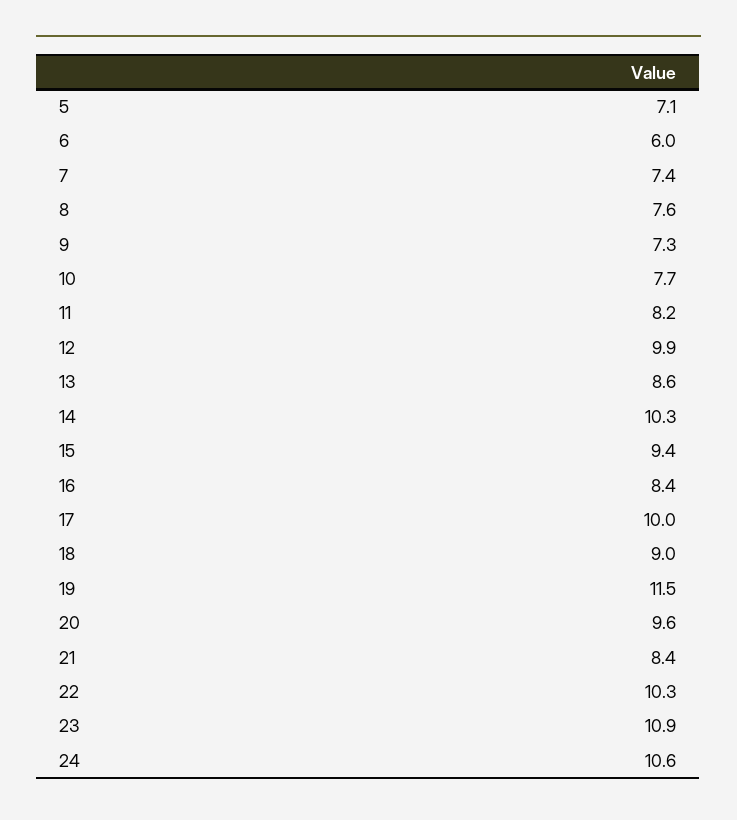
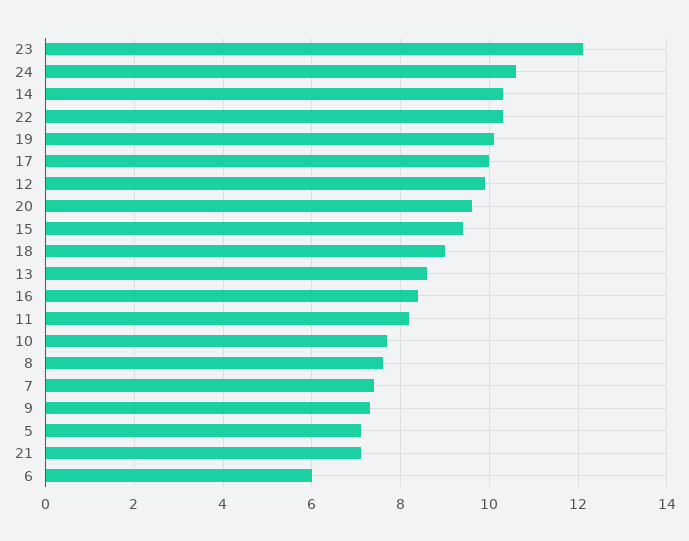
  {
    "5": 7.1,
    "6": 6,
    "7": 7.4,
    "8": 7.6,
    "9": 7.3,
    "10": 7.7,
    "11": 8.2,
    "12": 9.9,
    "13": 8.6,
    "14": 10.3,
    "15": 9.4,
    "16": 8.4,
    "17": 10,
    "18": 9,
-   "19": 11.5,
+   "19": 10,
    "20": 9.6,
-   "21": 8.4,
+   "21": 7,
    "22": 10.3,
-   "23": 10.9,
+   "23": 12,
    "24": 10.6
  }

